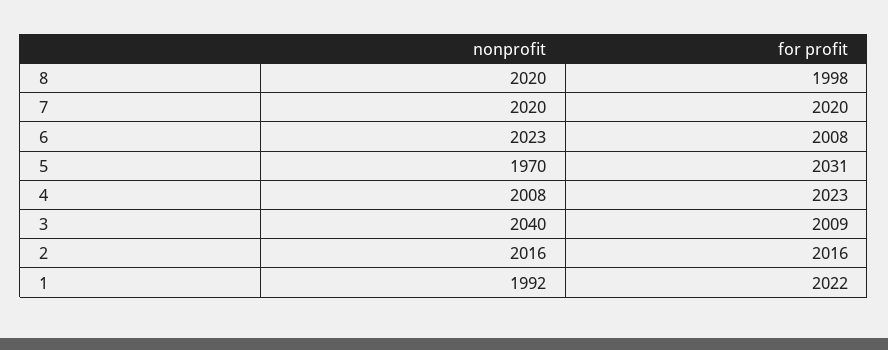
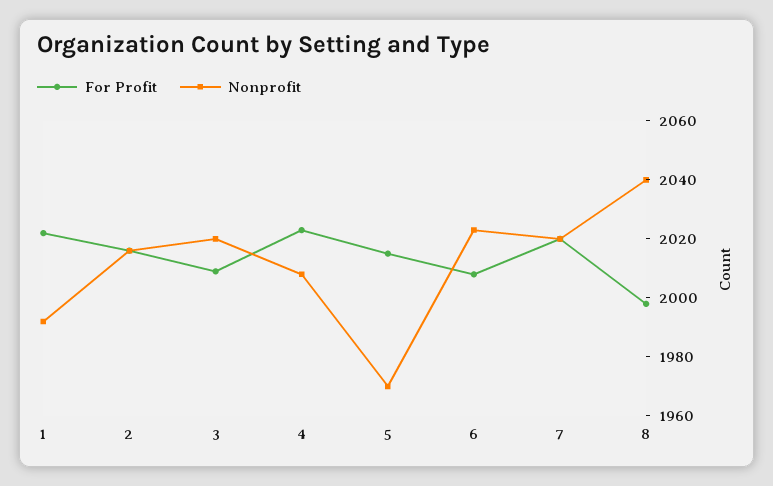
  {
    "nonprofit": {
-     "8": 2020,
+     "8": 2040,
      "7": 2020,
      "6": 2023,
      "5": 1970,
      "4": 2008,
-     "3": 2040,
+     "3": 2020,
      "2": 2016,
      "1": 1992
    },
    "for profit": {
      "8": 1998,
      "7": 2020,
      "6": 2008,
-     "5": 2031,
+     "5": 2015,
      "4": 2023,
      "3": 2009,
      "2": 2016,
      "1": 2022
    }
  }

